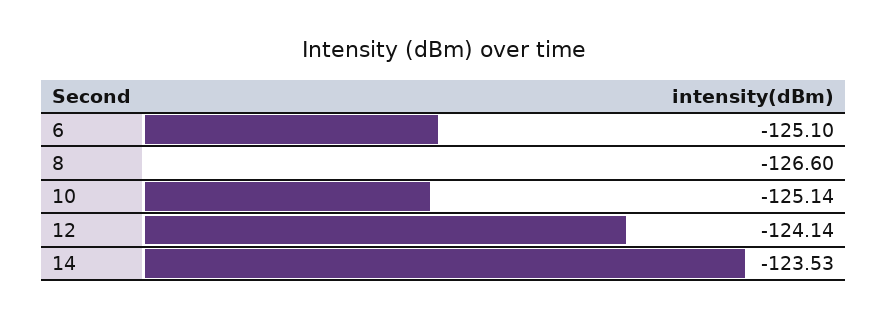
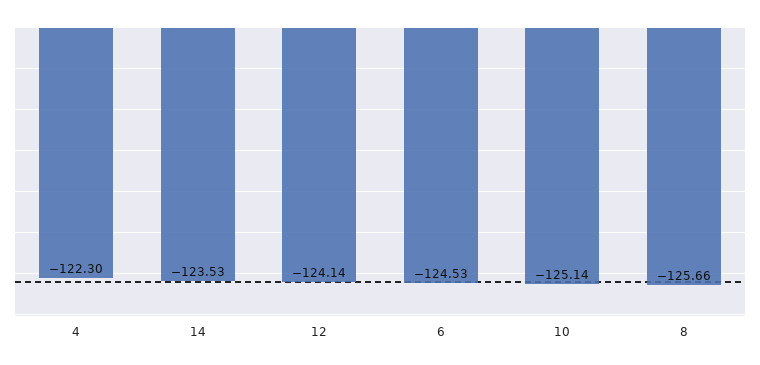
  {
-   "6": -125.1,
+   "6": -124.53,
-   "8": -126.6,
+   "8": -125.66,
    "10": -125.14,
    "12": -124.14,
-   "14": -123.53
+   "14": -123.53,
+   "4": -122.3
  }

